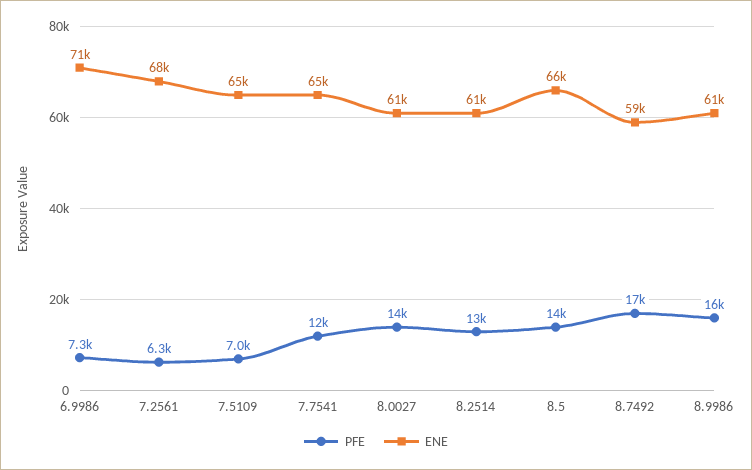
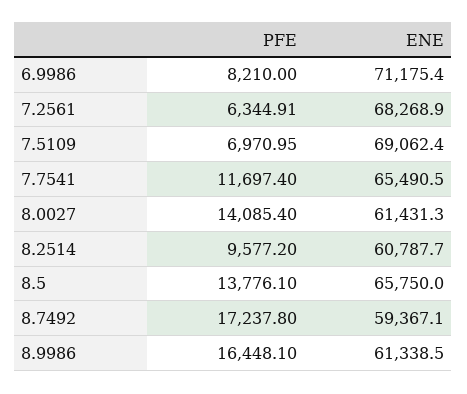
  {
    "PFE": {
-     "6.9986": 7300,
+     "6.9986": 8210,
      "7.2561": 6344.91,
      "7.5109": 6970.95,
      "7.7541": 11697.4,
      "8.0027": 14085.4,
-     "8.2514": 13000,
+     "8.2514": 9577.2,
      "8.5": 13776.1,
      "8.7492": 17237.8,
      "8.9986": 16448.1
    },
    "ENE": {
      "6.9986": 71175.4,
      "7.2561": 68268.9,
-     "7.5109": 65000,
+     "7.5109": 69062.4,
      "7.7541": 65490.5,
      "8.0027": 61431.3,
      "8.2514": 60787.7,
      "8.5": 65750,
      "8.7492": 59367.1,
      "8.9986": 61338.5
    }
  }

